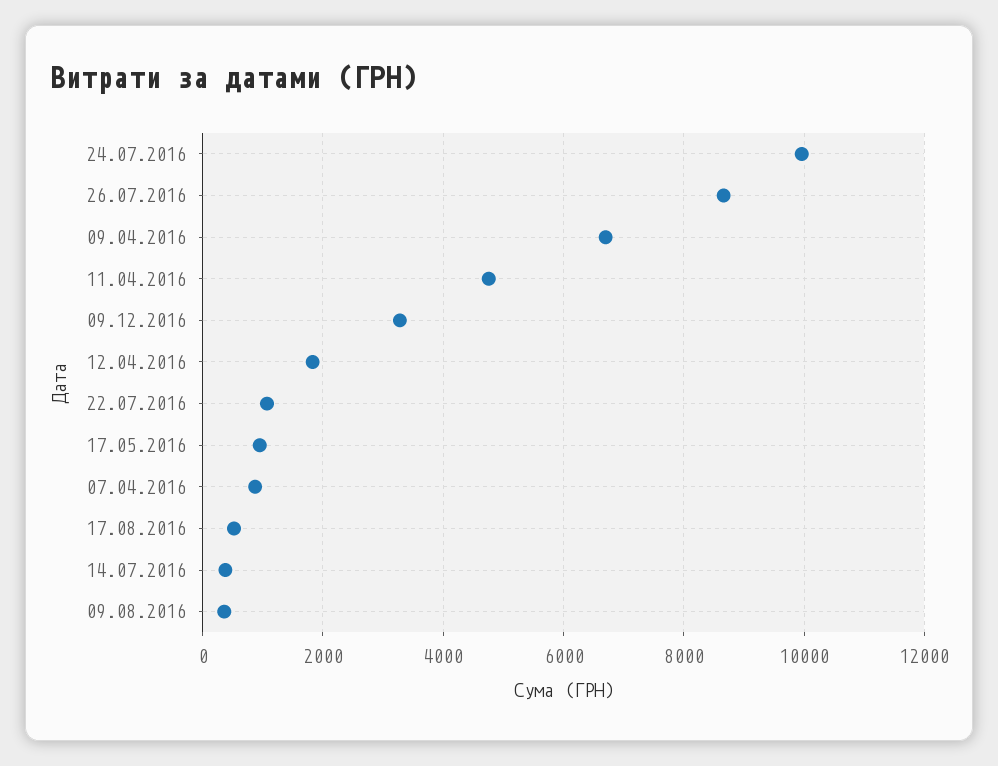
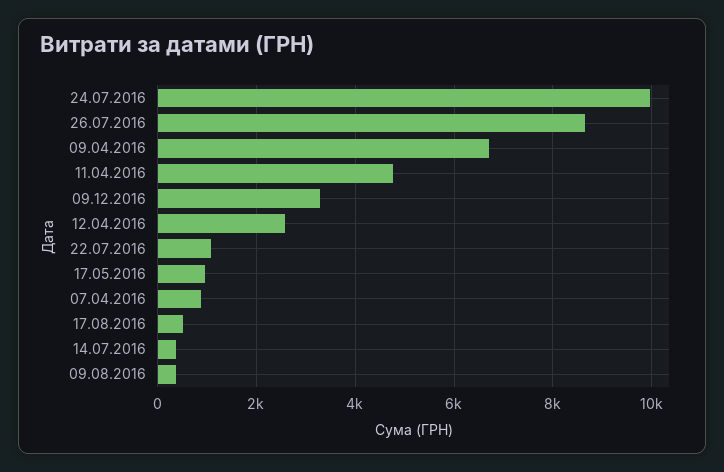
  {
    "24.07.2016": 10000,
    "26.07.2016": 8600,
    "09.04.2016": 6800,
    "11.04.2016": 4800,
    "09.12.2016": 3200,
-   "12.04.2016": 1800,
+   "12.04.2016": 2600,
    "22.07.2016": 1000,
    "17.05.2016": 1000,
    "07.04.2016": 800,
    "17.08.2016": 600,
    "14.07.2016": 400,
    "09.08.2016": 400
  }

